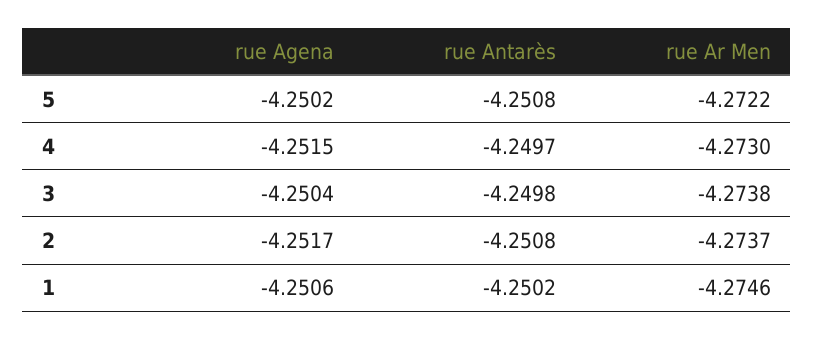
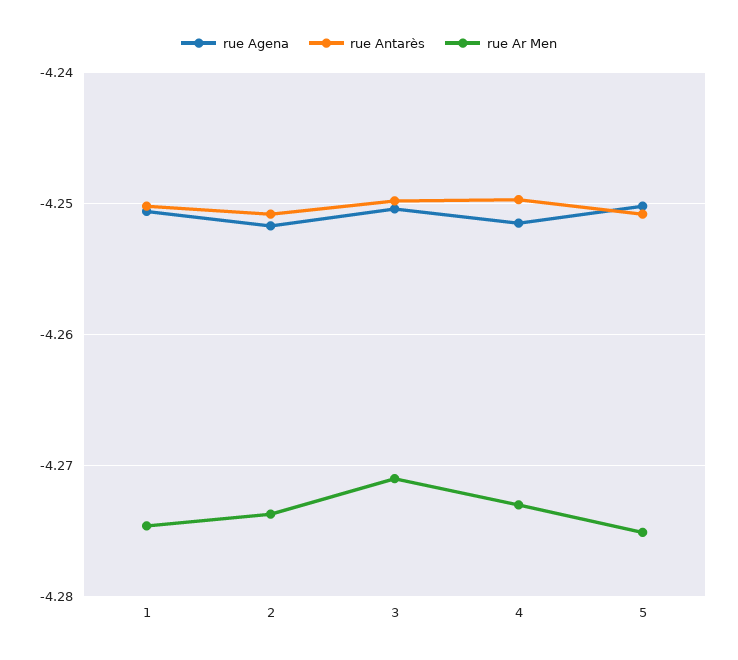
  {
    "rue Agena": {
      "5": -4.2502,
      "4": -4.2515,
      "3": -4.2504,
      "2": -4.2517,
      "1": -4.2506
    },
    "rue Antarès": {
      "5": -4.2508,
      "4": -4.2497,
      "3": -4.2498,
      "2": -4.2508,
      "1": -4.2502
    },
    "rue Ar Men": {
-     "5": -4.2722,
+     "5": -4.275,
      "4": -4.273,
-     "3": -4.2738,
+     "3": -4.271,
      "2": -4.2737,
      "1": -4.2746
    }
  }

